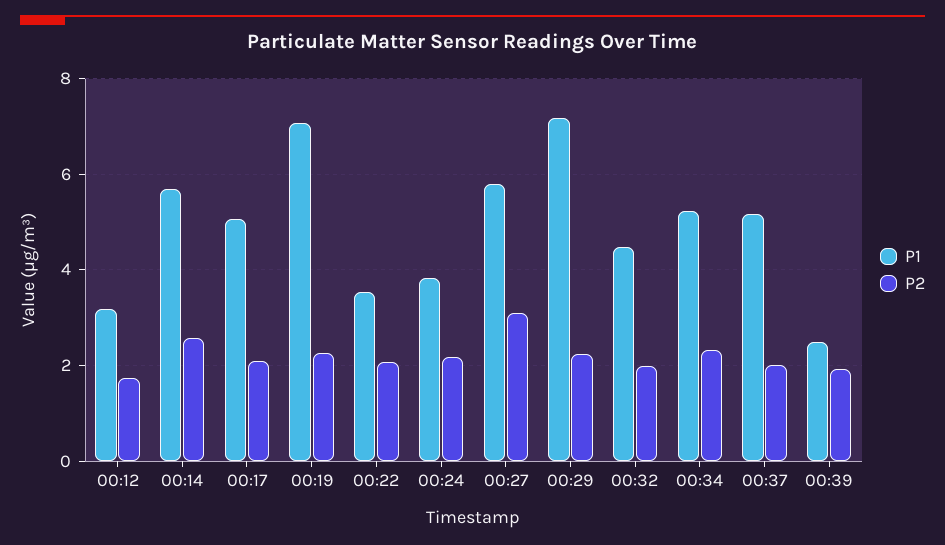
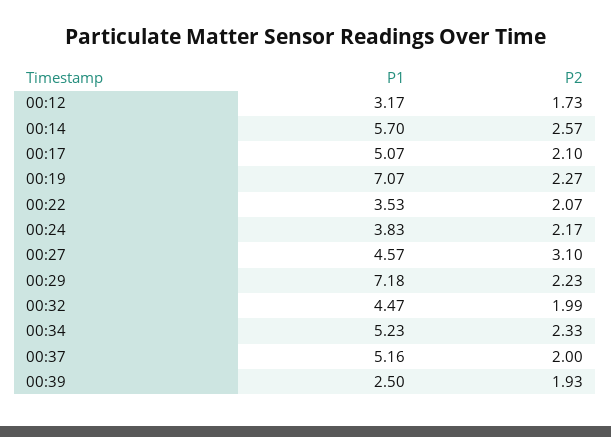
  {
    "P1": {
      "00:12": 3.17,
      "00:14": 5.7,
      "00:17": 5.07,
      "00:19": 7.07,
      "00:22": 3.53,
      "00:24": 3.83,
-     "00:27": 5.8,
+     "00:27": 4.57,
      "00:29": 7.18,
      "00:32": 4.47,
      "00:34": 5.23,
      "00:37": 5.16,
      "00:39": 2.5
    },
    "P2": {
      "00:12": 1.73,
      "00:14": 2.57,
      "00:17": 2.1,
      "00:19": 2.27,
      "00:22": 2.07,
      "00:24": 2.17,
      "00:27": 3.1,
      "00:29": 2.23,
      "00:32": 1.99,
      "00:34": 2.33,
      "00:37": 2,
      "00:39": 1.93
    }
  }

